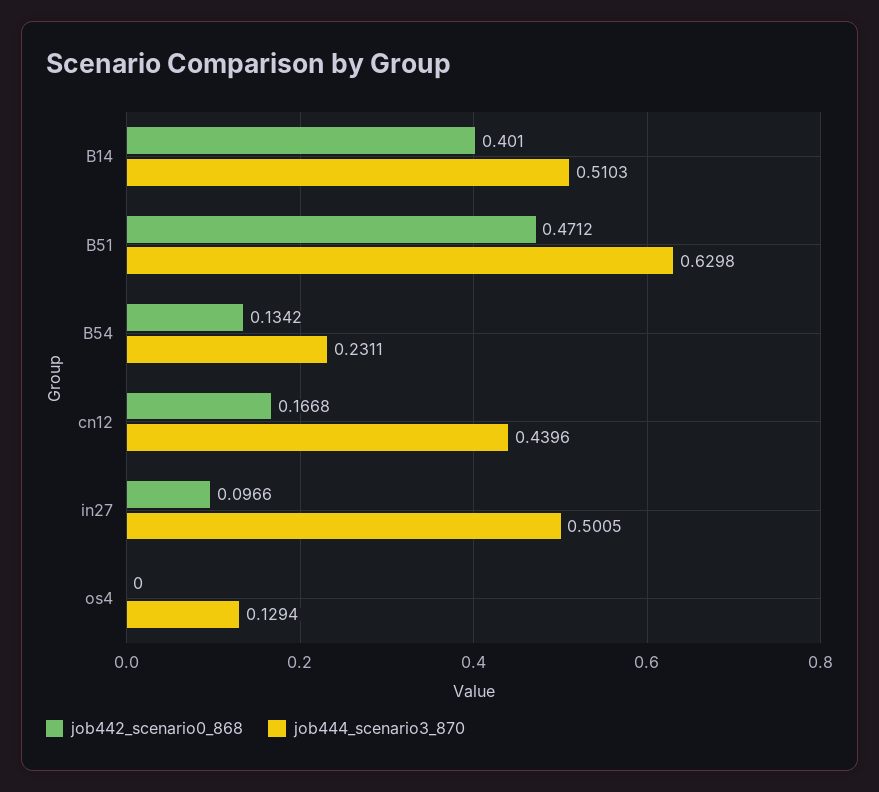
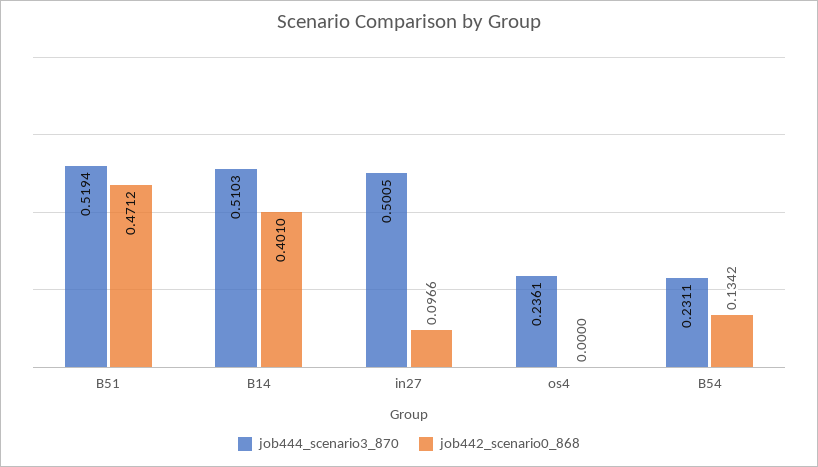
  {
    "job442_scenario0_868": {
      "B14": 0.401,
      "B51": 0.4712,
      "B54": 0.1342,
-     "cn12": 0.1668,
      "in27": 0.0966,
      "os4": 0
    },
    "job444_scenario3_870": {
      "B14": 0.5103,
-     "B51": 0.6298,
+     "B51": 0.5194,
      "B54": 0.2311,
-     "cn12": 0.4396,
      "in27": 0.5005,
-     "os4": 0.1294
+     "os4": 0.2361
    }
  }

